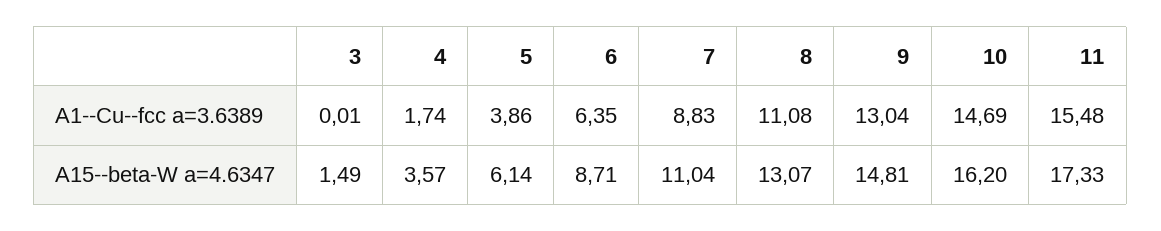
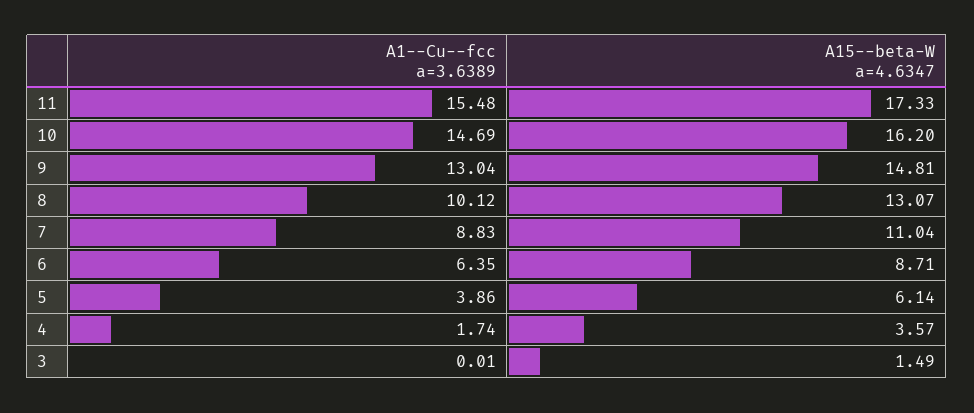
  {
    "3": {
      "A1--Cu--fcc a=3.6389": 0.01,
      "A15--beta-W a=4.6347": 1.49
    },
    "4": {
      "A1--Cu--fcc a=3.6389": 1.74,
      "A15--beta-W a=4.6347": 3.57
    },
    "5": {
      "A1--Cu--fcc a=3.6389": 3.86,
      "A15--beta-W a=4.6347": 6.14
    },
    "6": {
      "A1--Cu--fcc a=3.6389": 6.35,
      "A15--beta-W a=4.6347": 8.71
    },
    "7": {
      "A1--Cu--fcc a=3.6389": 8.83,
      "A15--beta-W a=4.6347": 11.04
    },
    "8": {
-     "A1--Cu--fcc a=3.6389": 11.08,
+     "A1--Cu--fcc a=3.6389": 10.12,
      "A15--beta-W a=4.6347": 13.07
    },
    "9": {
      "A1--Cu--fcc a=3.6389": 13.04,
      "A15--beta-W a=4.6347": 14.81
    },
    "10": {
      "A1--Cu--fcc a=3.6389": 14.69,
      "A15--beta-W a=4.6347": 16.2
    },
    "11": {
      "A1--Cu--fcc a=3.6389": 15.48,
      "A15--beta-W a=4.6347": 17.33
    }
  }

